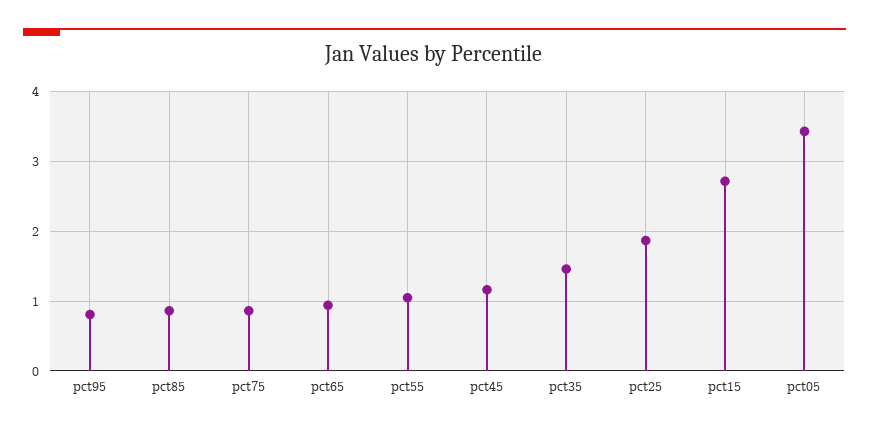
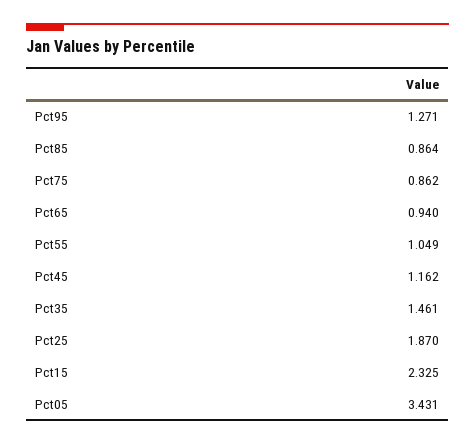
  {
-   "pct95": 0.8,
+   "pct95": 1.271,
    "pct85": 0.864,
    "pct75": 0.862,
    "pct65": 0.94,
    "pct55": 1.049,
    "pct45": 1.162,
    "pct35": 1.461,
    "pct25": 1.87,
-   "pct15": 2.7,
+   "pct15": 2.325,
    "pct05": 3.431
  }

